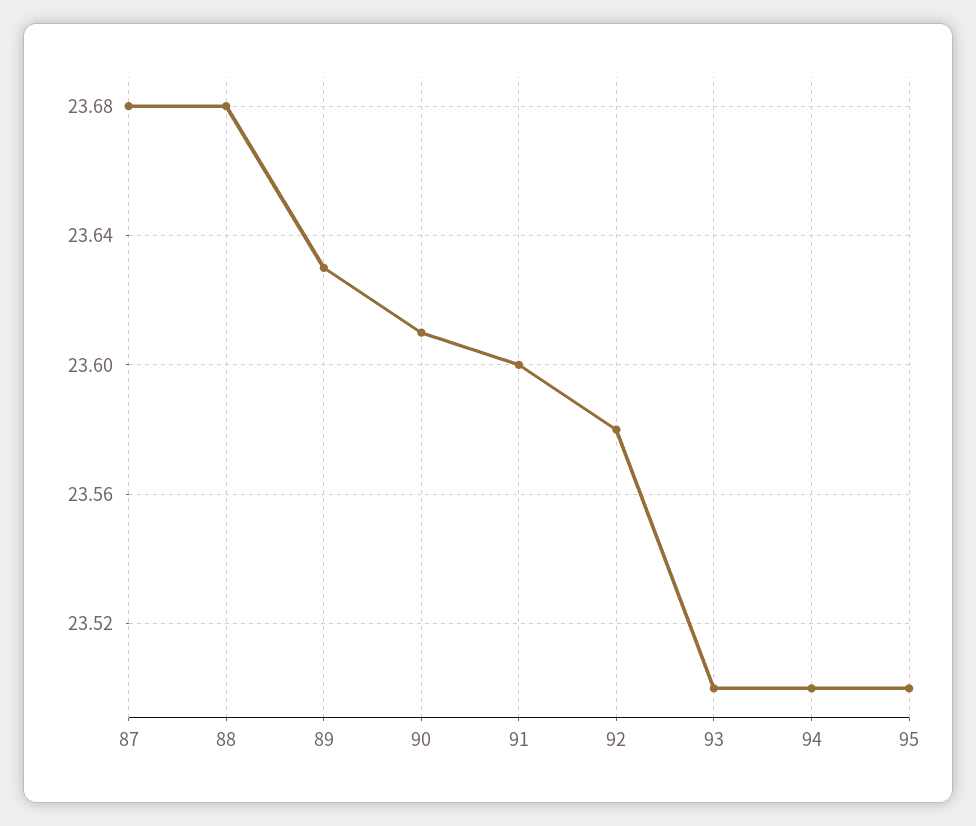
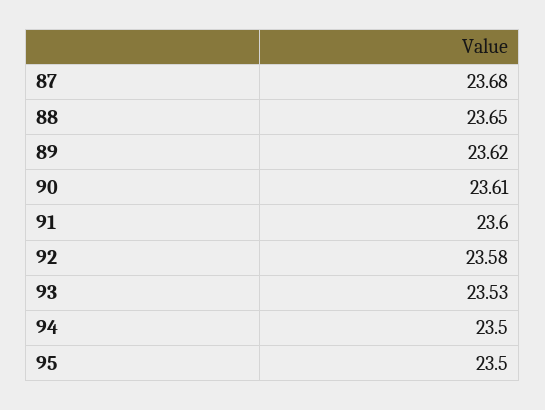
  {
    "87": 23.68,
-   "88": 23.68,
+   "88": 23.65,
-   "89": 23.63,
+   "89": 23.62,
    "90": 23.61,
    "91": 23.6,
    "92": 23.58,
-   "93": 23.5,
+   "93": 23.53,
    "94": 23.5,
    "95": 23.5
  }

